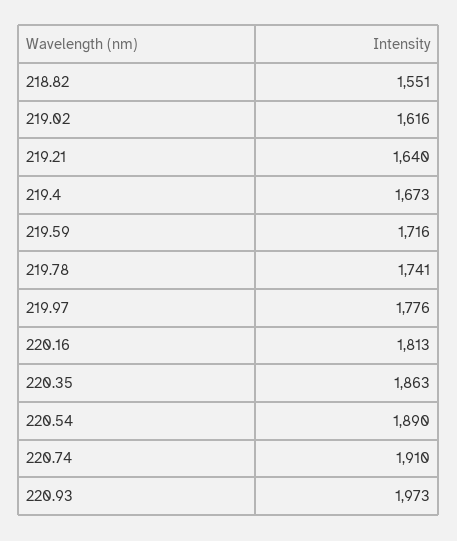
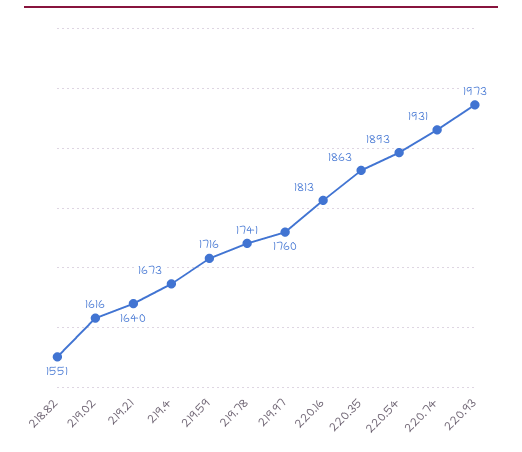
  {
    "218.82": 1551,
    "219.02": 1616,
    "219.21": 1640,
    "219.4": 1673,
    "219.59": 1716,
    "219.78": 1741,
-   "219.97": 1776,
+   "219.97": 1760,
    "220.16": 1813,
    "220.35": 1863,
-   "220.54": 1890,
+   "220.54": 1893,
-   "220.74": 1910,
+   "220.74": 1931,
    "220.93": 1973
  }

